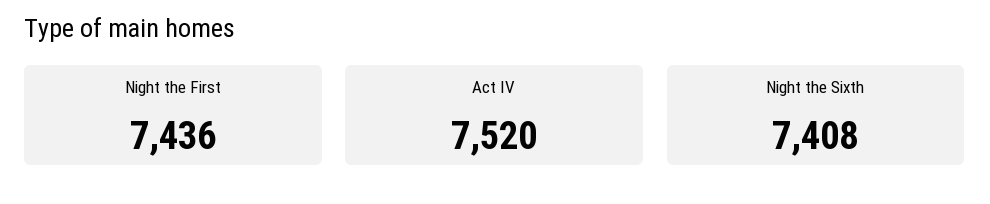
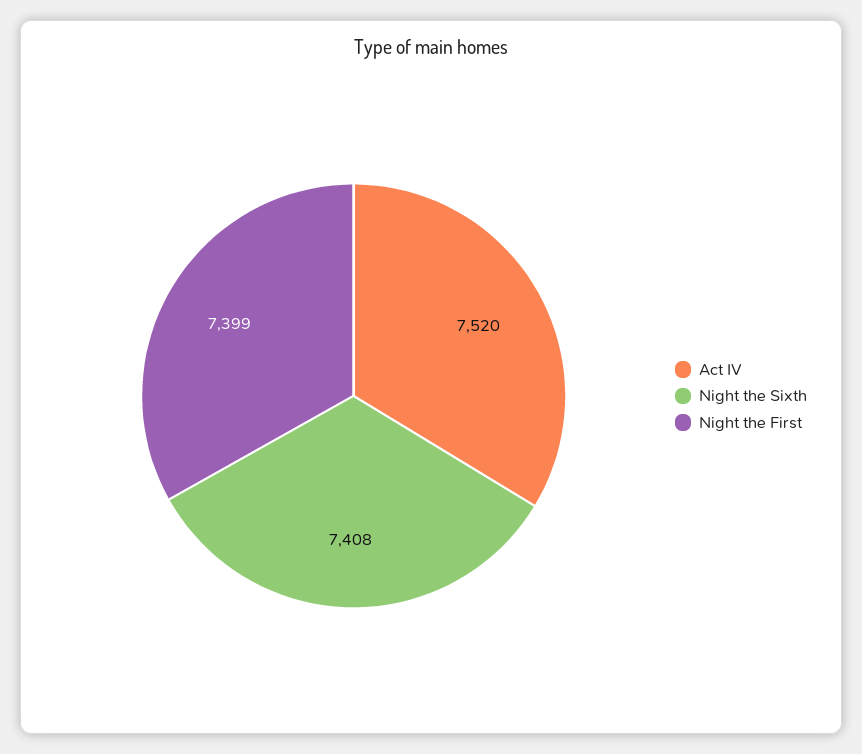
  {
-   "Night the First": 7436,
+   "Night the First": 7399,
    "Act IV": 7520,
    "Night the Sixth": 7408
  }

